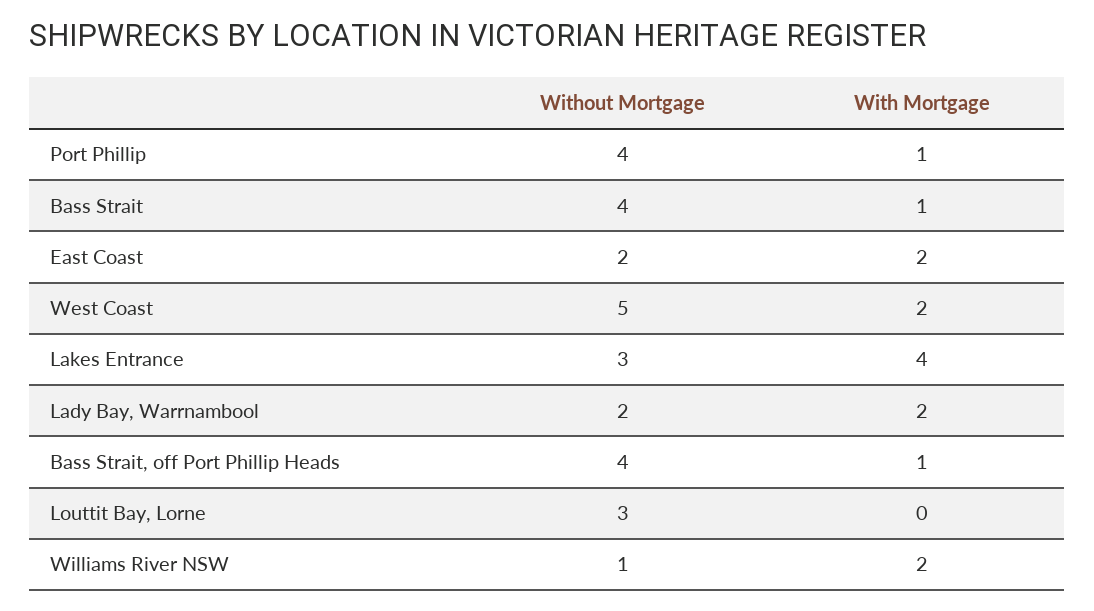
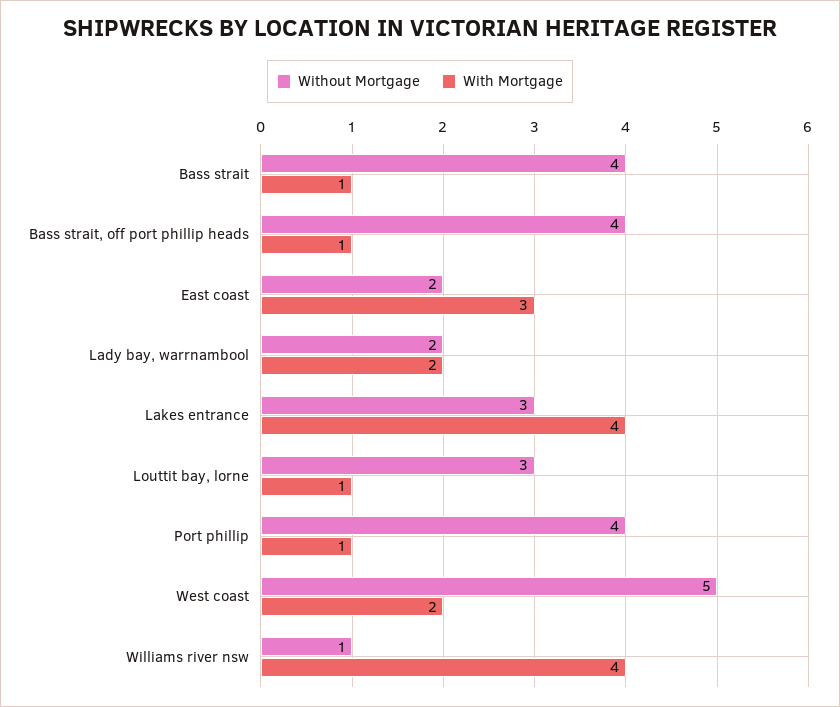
  {
    "Without Mortgage": {
      "Port Phillip": 4,
      "Bass Strait": 4,
      "East Coast": 2,
      "West Coast": 5,
      "Lakes Entrance": 3,
      "Lady Bay, Warrnambool": 2,
      "Bass Strait, off Port Phillip Heads": 4,
      "Louttit Bay, Lorne": 3,
      "Williams River NSW": 1
    },
    "With Mortgage": {
      "Port Phillip": 1,
      "Bass Strait": 1,
-     "East Coast": 2,
+     "East Coast": 3,
      "West Coast": 2,
      "Lakes Entrance": 4,
      "Lady Bay, Warrnambool": 2,
      "Bass Strait, off Port Phillip Heads": 1,
-     "Louttit Bay, Lorne": 0,
+     "Louttit Bay, Lorne": 1,
-     "Williams River NSW": 2
+     "Williams River NSW": 4
    }
  }

